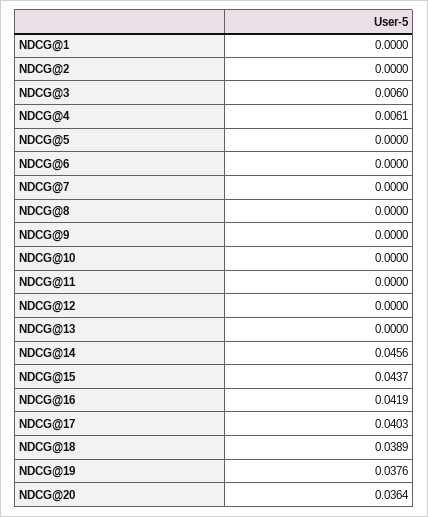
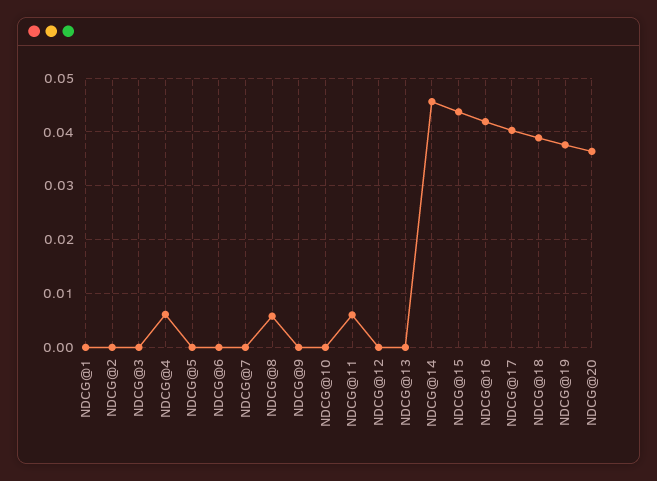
  {
    "NDCG@1": 0,
    "NDCG@2": 0,
-   "NDCG@3": 0.006,
+   "NDCG@3": 0,
    "NDCG@4": 0.0061,
    "NDCG@5": 0,
    "NDCG@6": 0,
    "NDCG@7": 0,
-   "NDCG@8": 0,
+   "NDCG@8": 0.006,
    "NDCG@9": 0,
    "NDCG@10": 0,
-   "NDCG@11": 0,
+   "NDCG@11": 0.006,
    "NDCG@12": 0,
    "NDCG@13": 0,
    "NDCG@14": 0.0456,
    "NDCG@15": 0.0437,
    "NDCG@16": 0.0419,
    "NDCG@17": 0.0403,
    "NDCG@18": 0.0389,
    "NDCG@19": 0.0376,
    "NDCG@20": 0.0364
  }

